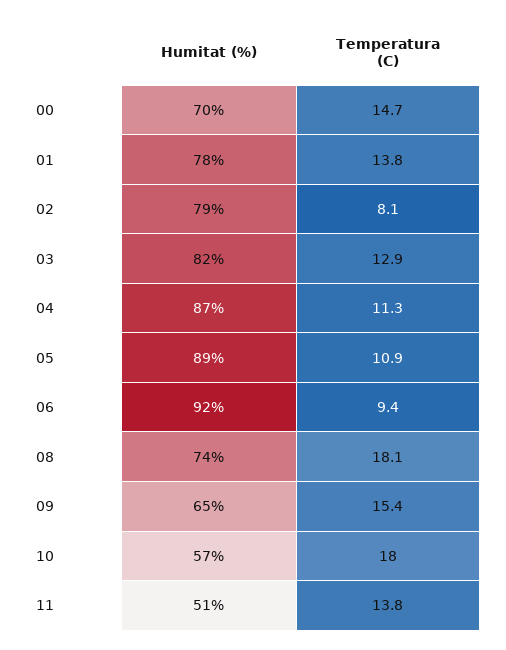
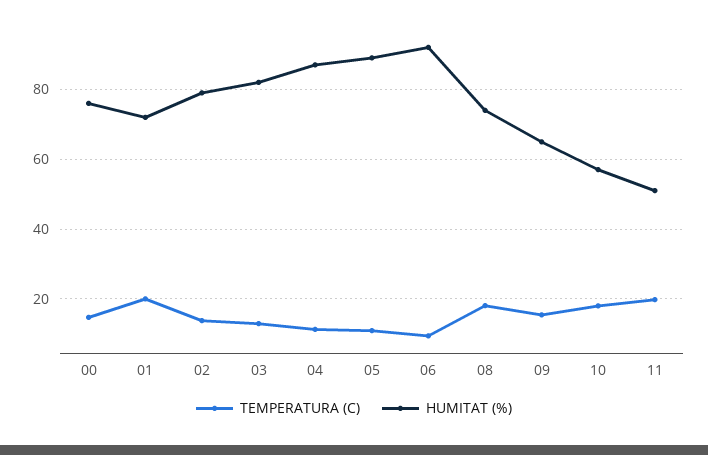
  {
    "Humitat (%)": {
-     "00": 70,
+     "00": 76,
-     "01": 78,
+     "01": 72,
      "02": 79,
      "03": 82,
      "04": 87,
      "05": 89,
      "06": 92,
      "08": 74,
      "09": 65,
      "10": 57,
      "11": 51
    },
    "Temperatura (C)": {
      "00": 14.7,
-     "01": 13.8,
+     "01": 20,
-     "02": 8.1,
+     "02": 14,
      "03": 12.9,
      "04": 11.3,
      "05": 10.9,
      "06": 9.4,
      "08": 18.1,
      "09": 15.4,
      "10": 18,
-     "11": 13.8
+     "11": 20
    }
  }

